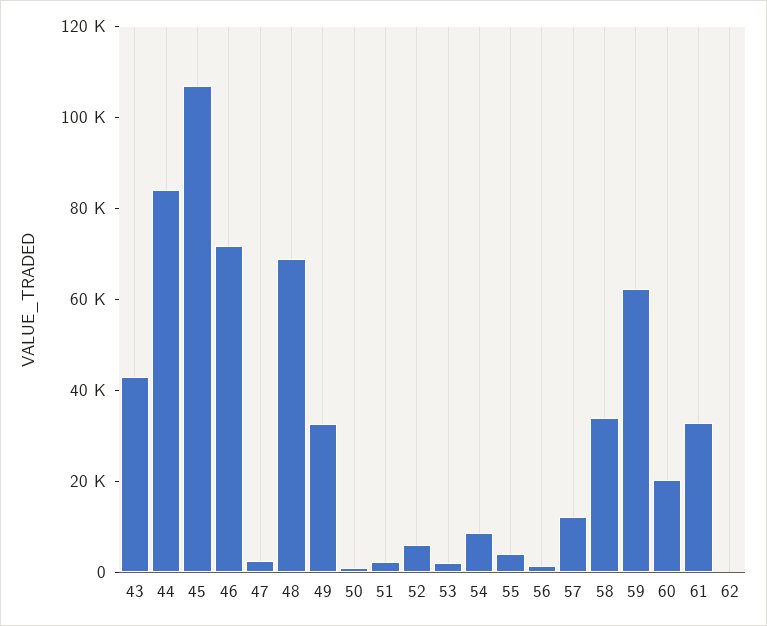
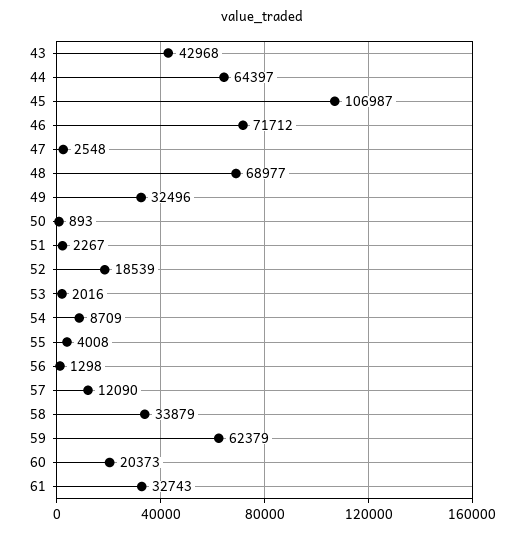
  {
    "43": 42968,
-   "44": 85000,
+   "44": 64397,
    "45": 106987,
    "46": 71712,
    "47": 2548,
    "48": 68977,
    "49": 32496,
    "50": 893,
    "51": 2267,
-   "52": 5000,
+   "52": 18539,
    "53": 2016,
    "54": 8709,
    "55": 4008,
    "56": 1298,
    "57": 12090,
    "58": 33879,
    "59": 62379,
    "60": 20373,
-   "61": 32743,
+   "61": 32743
-   "62": 0
  }

